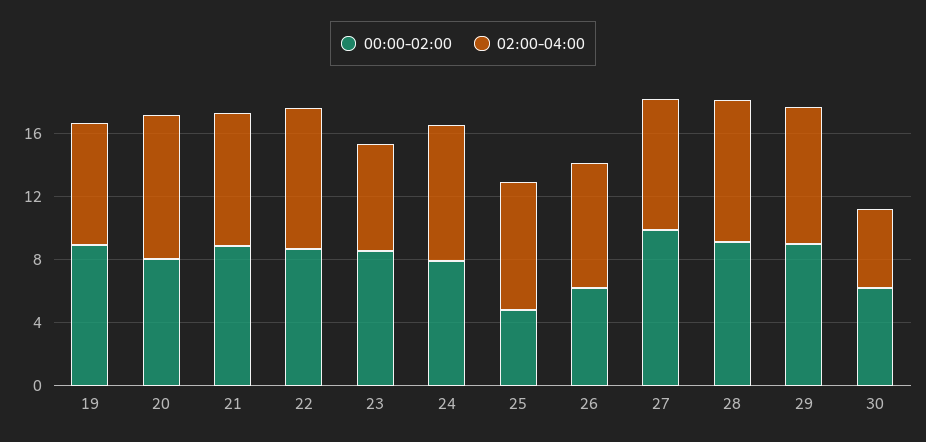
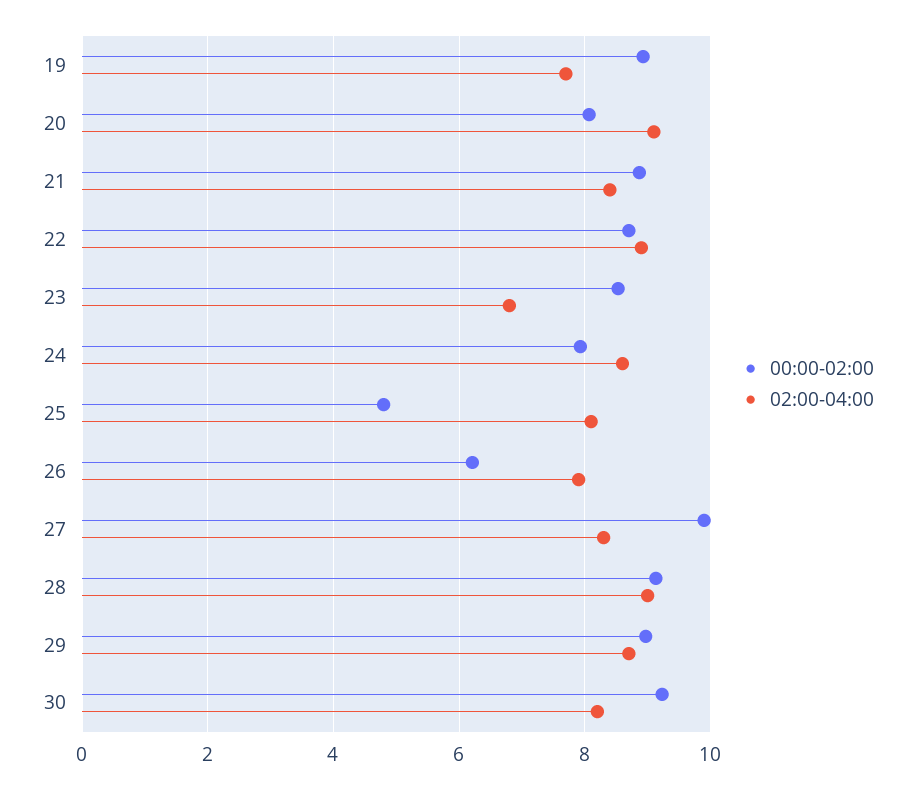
  {
    "00:00-02:00": {
      "19": 9,
      "20": 8,
      "21": 8.8,
      "22": 8.8,
      "23": 8.6,
      "24": 8,
      "25": 4.8,
      "26": 6.2,
      "27": 10,
      "28": 9.2,
      "29": 9,
-     "30": 6
+     "30": 9.2
    },
    "02:00-04:00": {
      "19": 7.8,
      "20": 9.2,
      "21": 8.4,
      "22": 9,
      "23": 6.8,
      "24": 8.6,
      "25": 8.2,
      "26": 8,
      "27": 8.4,
      "28": 9,
      "29": 8.8,
-     "30": 5
+     "30": 8.2
    }
  }

